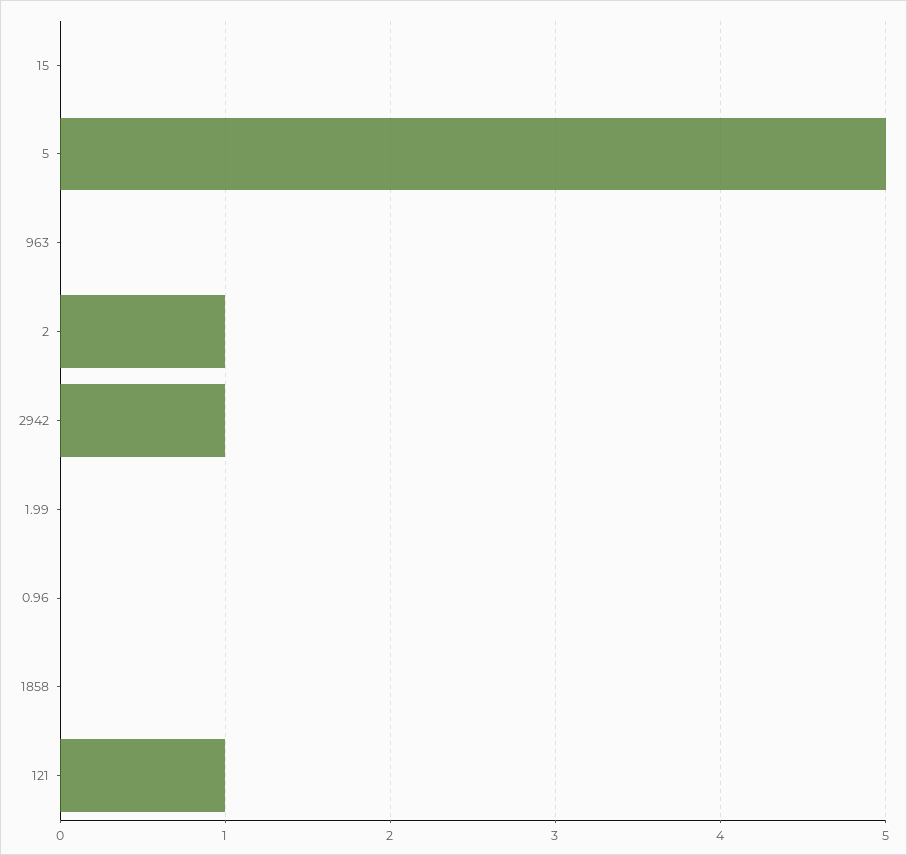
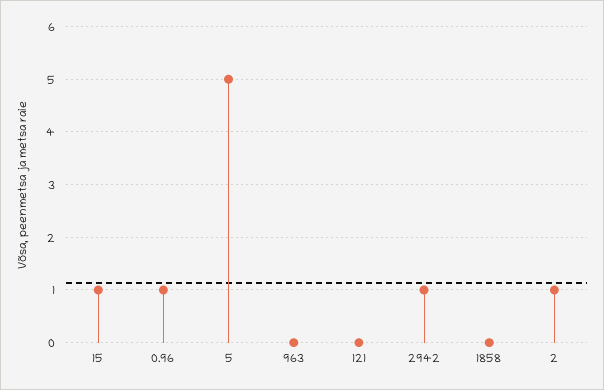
  {
-   "15": 0,
+   "15": 1,
    "5": 5,
    "963": 0,
    "2": 1,
    "2942": 1,
-   "1.99": 0,
-   "0.96": 0,
+   "0.96": 1,
    "1858": 0,
-   "121": 1
+   "121": 0
  }

